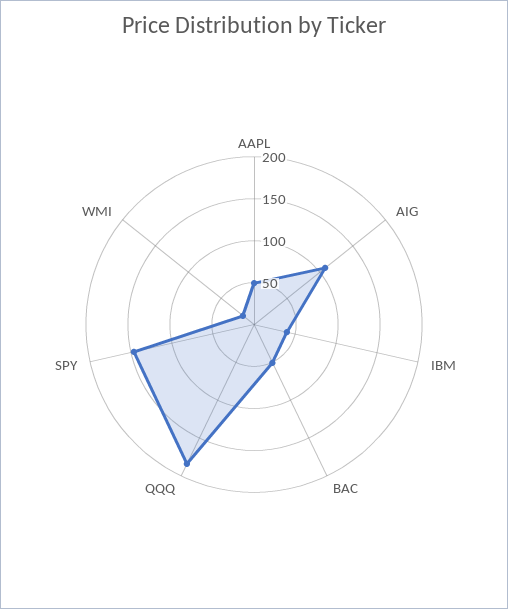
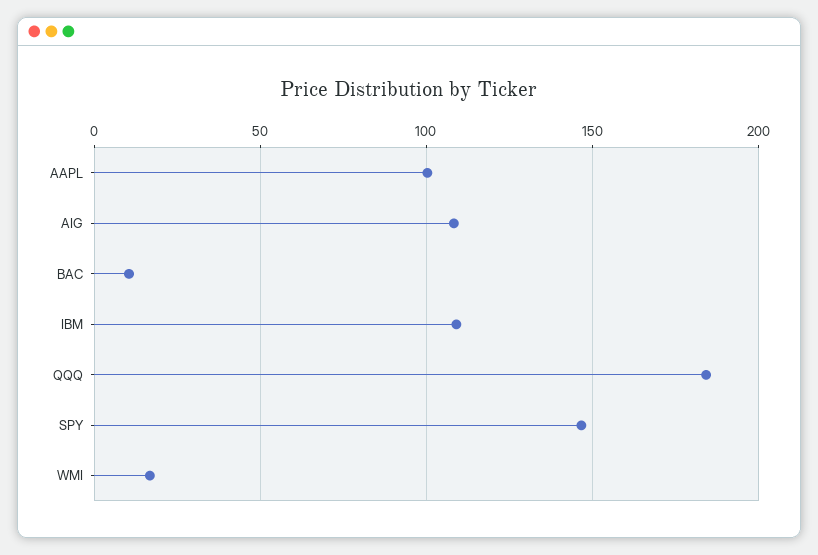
  {
-   "AAPL": 50,
+   "AAPL": 100,
    "AIG": 110,
-   "IBM": 40,
+   "IBM": 110,
-   "BAC": 50,
+   "BAC": 10,
    "QQQ": 185,
    "SPY": 145,
    "WMI": 15
  }

